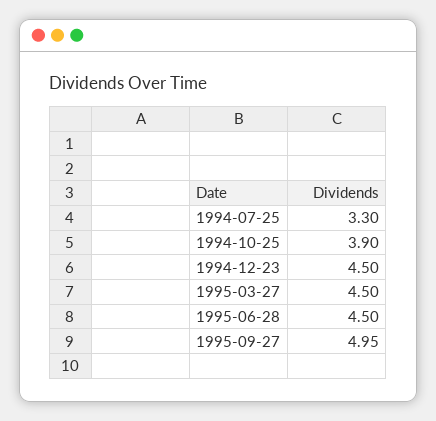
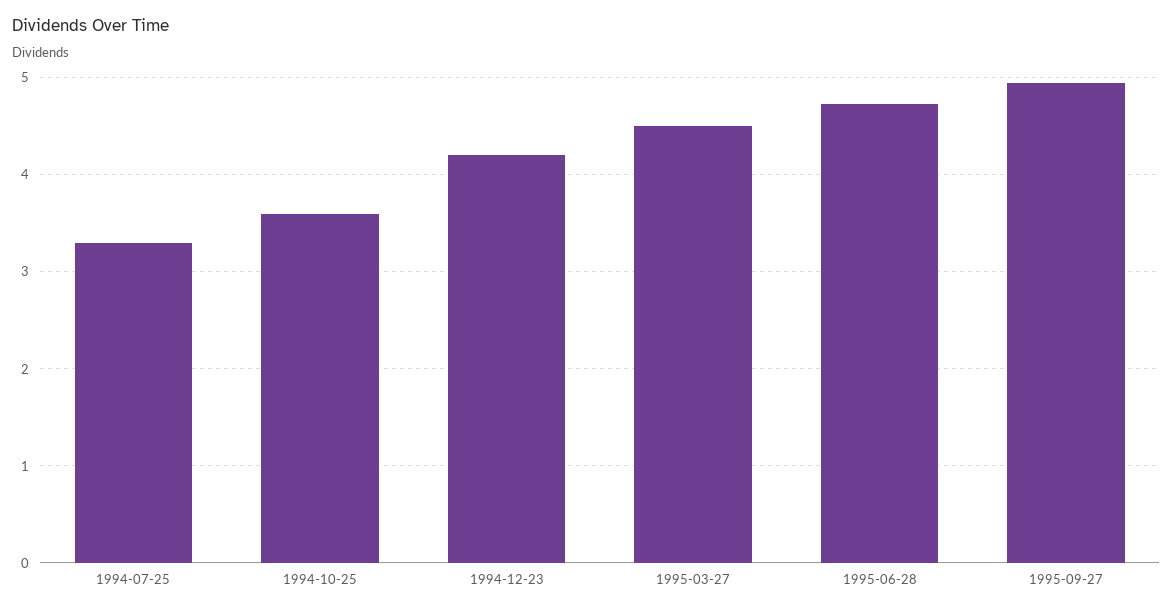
  {
    "1994-07-25": 3.3,
-   "1994-10-25": 3.9,
+   "1994-10-25": 3.6,
-   "1994-12-23": 4.5,
+   "1994-12-23": 4.2,
    "1995-03-27": 4.5,
-   "1995-06-28": 4.5,
+   "1995-06-28": 4.7,
    "1995-09-27": 4.95
  }

